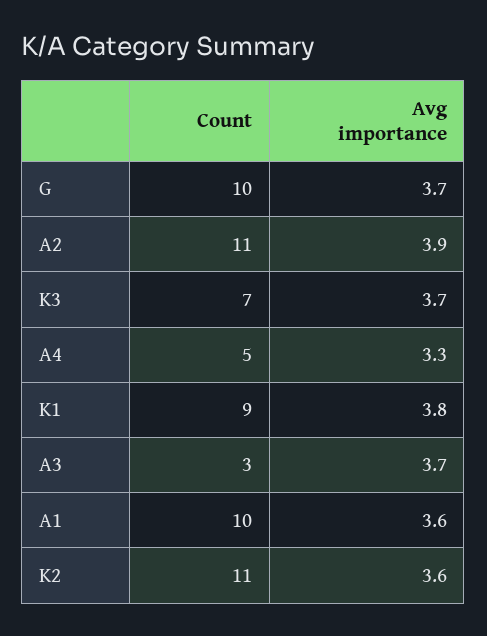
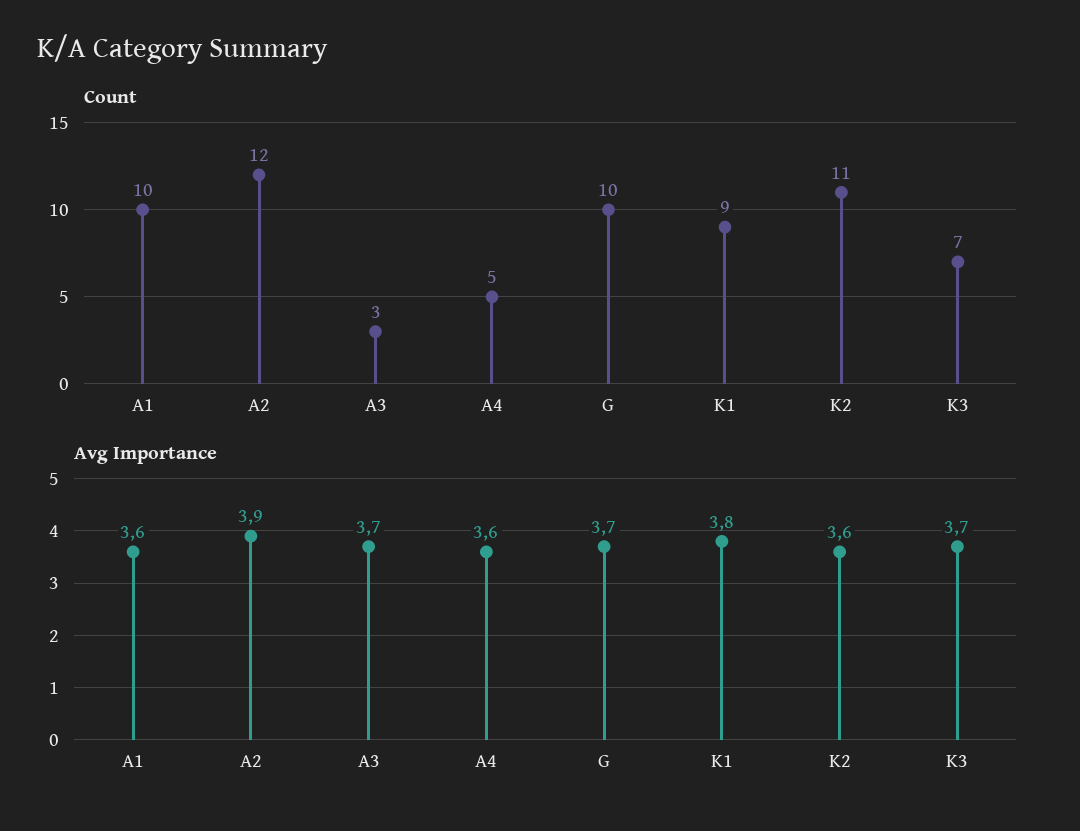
  {
    "Count": {
      "G": 10,
-     "A2": 11,
+     "A2": 12,
      "K3": 7,
      "A4": 5,
      "K1": 9,
      "A3": 3,
      "A1": 10,
      "K2": 11
    },
    "Avg importance": {
      "G": 3.7,
      "A2": 3.9,
      "K3": 3.7,
-     "A4": 3.3,
+     "A4": 3.6,
      "K1": 3.8,
      "A3": 3.7,
      "A1": 3.6,
      "K2": 3.6
    }
  }

